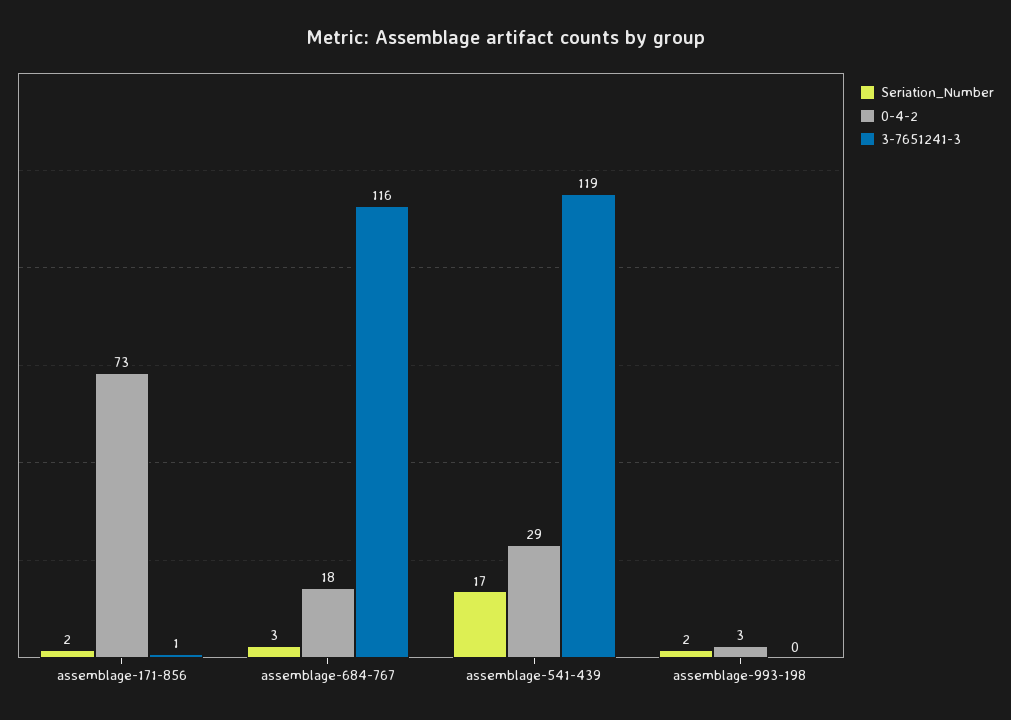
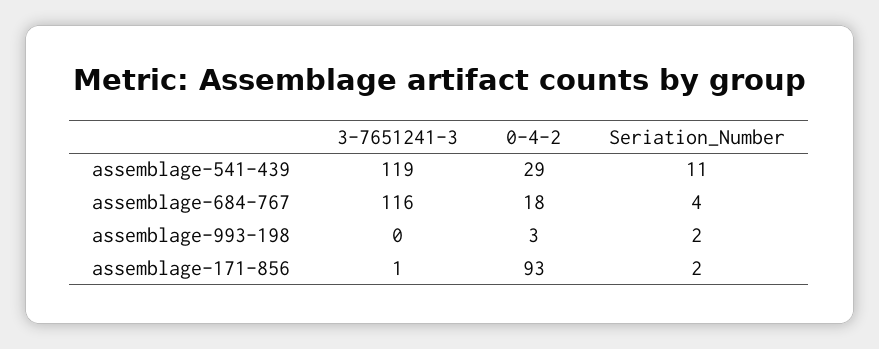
  {
    "Seriation_Number": {
      "assemblage-171-856": 2,
-     "assemblage-684-767": 3,
+     "assemblage-684-767": 4,
-     "assemblage-541-439": 17,
+     "assemblage-541-439": 11,
      "assemblage-993-198": 2
    },
    "0-4-2": {
-     "assemblage-171-856": 73,
+     "assemblage-171-856": 93,
      "assemblage-684-767": 18,
      "assemblage-541-439": 29,
      "assemblage-993-198": 3
    },
    "3-7651241-3": {
      "assemblage-171-856": 1,
      "assemblage-684-767": 116,
      "assemblage-541-439": 119,
      "assemblage-993-198": 0
    }
  }

